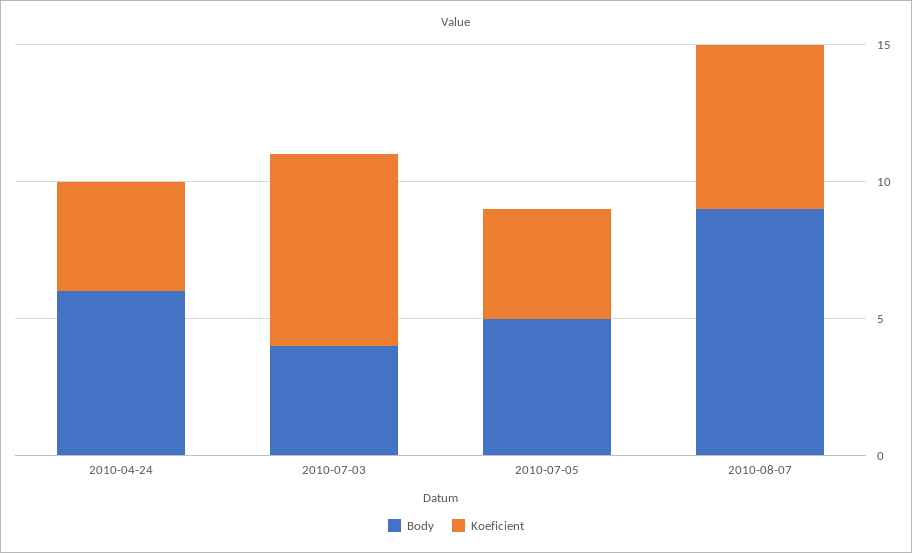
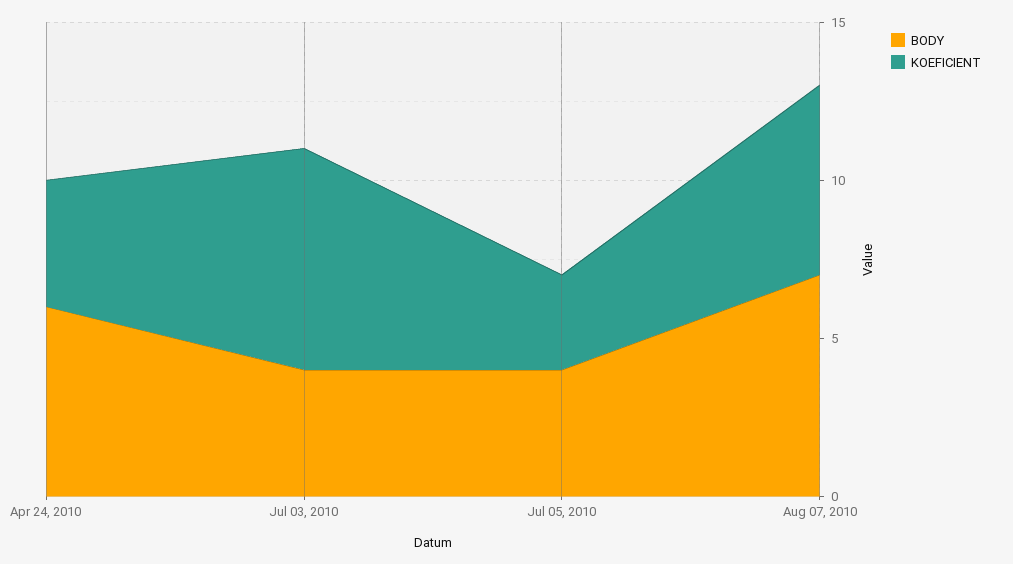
  {
    "Body": {
      "2010-04-24": 6,
      "2010-07-03": 4,
-     "2010-07-05": 5,
+     "2010-07-05": 4,
-     "2010-08-07": 9
+     "2010-08-07": 7
    },
    "Koeficient": {
      "2010-04-24": 4,
      "2010-07-03": 7,
-     "2010-07-05": 4,
+     "2010-07-05": 3,
      "2010-08-07": 6
    }
  }

